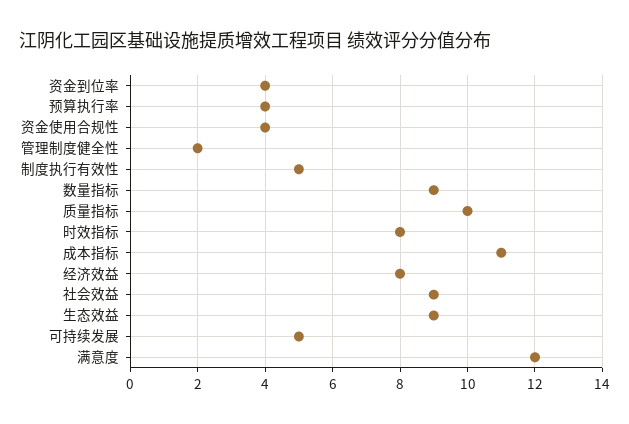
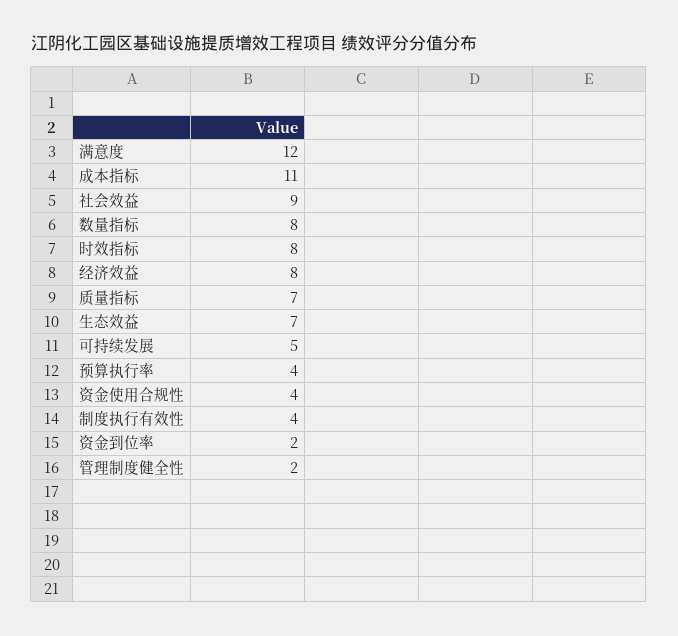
  {
-   "资金到位率": 4,
+   "资金到位率": 2,
    "预算执行率": 4,
    "资金使用合规性": 4,
    "管理制度健全性": 2,
-   "制度执行有效性": 5,
+   "制度执行有效性": 4,
-   "数量指标": 9,
+   "数量指标": 8,
-   "质量指标": 10,
+   "质量指标": 7,
    "时效指标": 8,
    "成本指标": 11,
    "经济效益": 8,
    "社会效益": 9,
-   "生态效益": 9,
+   "生态效益": 7,
    "可持续发展": 5,
    "满意度": 12
  }

